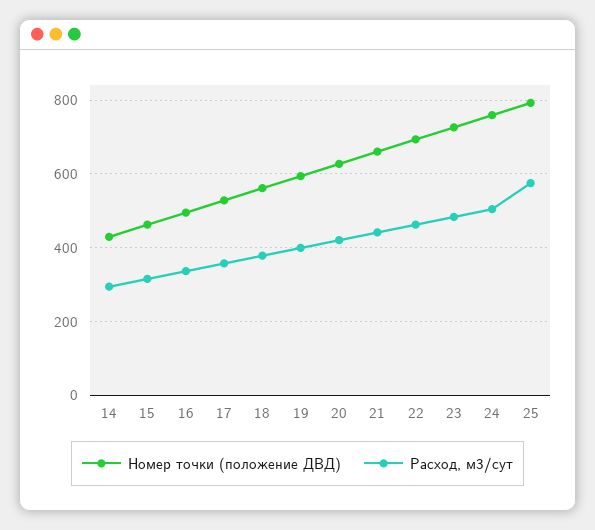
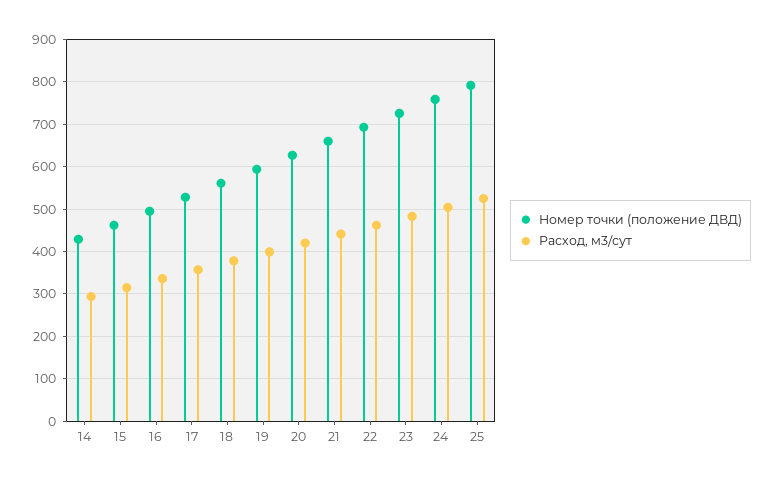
  {
    "Номер точки (положение ДВД)": {
      "14": 420,
      "15": 460,
      "16": 500,
      "17": 520,
      "18": 560,
      "19": 600,
      "20": 620,
      "21": 660,
      "22": 700,
      "23": 720,
      "24": 760,
      "25": 800
    },
    "Расход, м3/сут": {
      "14": 300,
      "15": 320,
      "16": 340,
      "17": 360,
      "18": 380,
      "19": 400,
      "20": 420,
      "21": 440,
      "22": 460,
      "23": 480,
      "24": 500,
-     "25": 580
+     "25": 520
    }
  }

